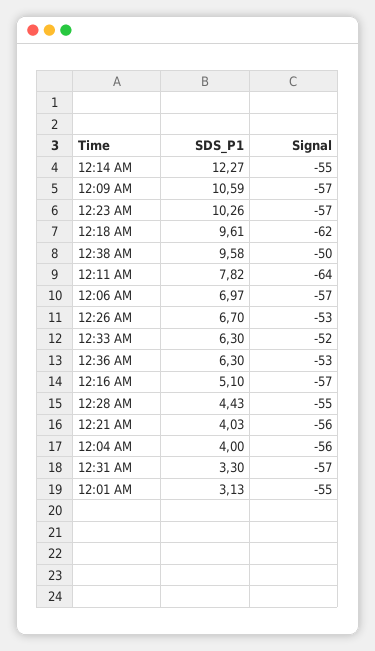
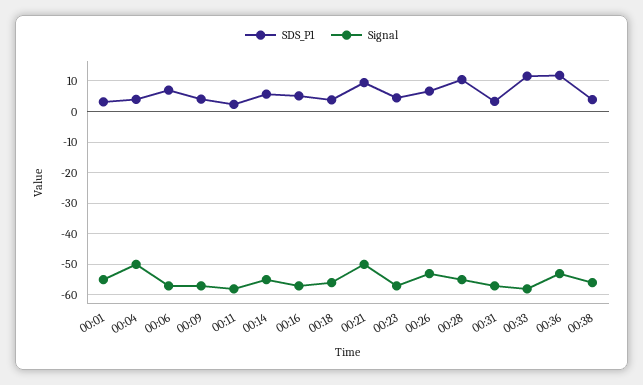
  {
    "SDS_P1": {
-     "12:14 AM": 12.27,
+     "12:14 AM": 6,
-     "12:09 AM": 10.59,
+     "12:09 AM": 4,
-     "12:23 AM": 10.26,
+     "12:23 AM": 4,
-     "12:18 AM": 9.61,
+     "12:18 AM": 4,
-     "12:38 AM": 9.58,
+     "12:38 AM": 4,
-     "12:11 AM": 7.82,
+     "12:11 AM": 2,
      "12:06 AM": 6.97,
      "12:26 AM": 6.7,
-     "12:33 AM": 6.3,
+     "12:33 AM": 12,
-     "12:36 AM": 6.3,
+     "12:36 AM": 12,
      "12:16 AM": 5.1,
-     "12:28 AM": 4.43,
+     "12:28 AM": 10,
-     "12:21 AM": 4.03,
+     "12:21 AM": 10,
      "12:04 AM": 4,
      "12:31 AM": 3.3,
      "12:01 AM": 3.13
    },
    "Signal": {
      "12:14 AM": -55,
      "12:09 AM": -57,
      "12:23 AM": -57,
-     "12:18 AM": -62,
+     "12:18 AM": -56,
-     "12:38 AM": -50,
+     "12:38 AM": -56,
-     "12:11 AM": -64,
+     "12:11 AM": -58,
      "12:06 AM": -57,
      "12:26 AM": -53,
-     "12:33 AM": -52,
+     "12:33 AM": -58,
      "12:36 AM": -53,
      "12:16 AM": -57,
      "12:28 AM": -55,
-     "12:21 AM": -56,
+     "12:21 AM": -50,
-     "12:04 AM": -56,
+     "12:04 AM": -50,
      "12:31 AM": -57,
      "12:01 AM": -55
    }
  }

